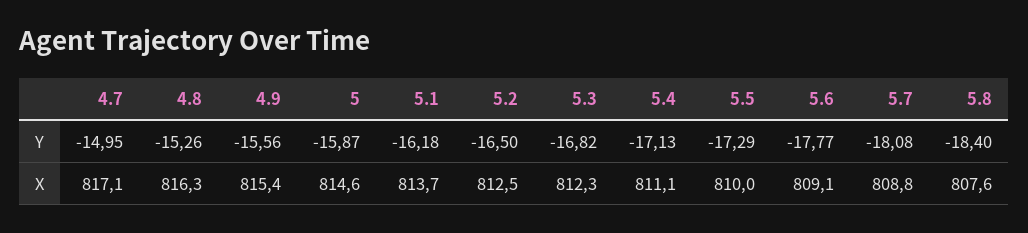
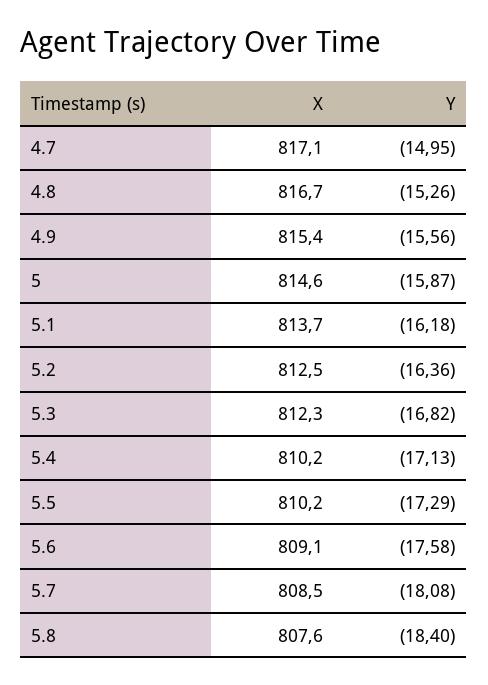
  {
    "4.7": {
      "Y": -14.95,
      "X": 817.1
    },
    "4.8": {
      "Y": -15.26,
-     "X": 816.3
+     "X": 816.7
    },
    "4.9": {
      "Y": -15.56,
      "X": 815.4
    },
    "5": {
      "Y": -15.87,
      "X": 814.6
    },
    "5.1": {
      "Y": -16.18,
      "X": 813.7
    },
    "5.2": {
-     "Y": -16.5,
+     "Y": -16.36,
      "X": 812.5
    },
    "5.3": {
      "Y": -16.82,
      "X": 812.3
    },
    "5.4": {
      "Y": -17.13,
-     "X": 811.1
+     "X": 810.2
    },
    "5.5": {
      "Y": -17.29,
-     "X": 810
+     "X": 810.2
    },
    "5.6": {
-     "Y": -17.77,
+     "Y": -17.58,
      "X": 809.1
    },
    "5.7": {
      "Y": -18.08,
-     "X": 808.8
+     "X": 808.5
    },
    "5.8": {
      "Y": -18.4,
      "X": 807.6
    }
  }

